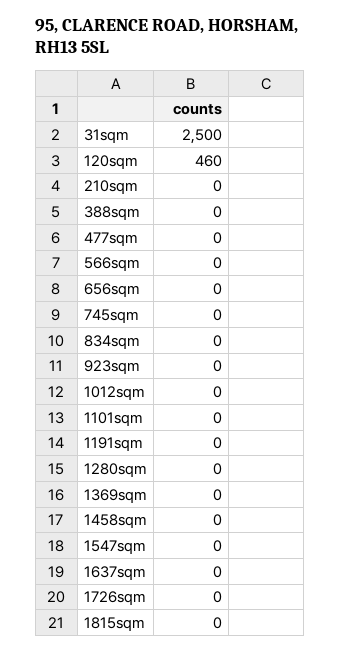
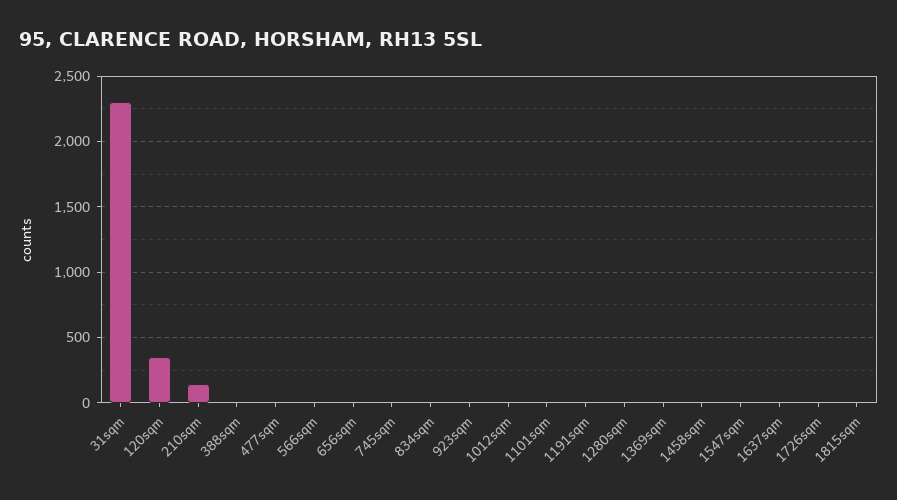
  {
-   "31sqm": 2500,
+   "31sqm": 2300,
-   "120sqm": 460,
+   "120sqm": 350,
-   "210sqm": 0,
+   "210sqm": 150,
    "388sqm": 0,
    "477sqm": 0,
    "566sqm": 0,
    "656sqm": 0,
    "745sqm": 0,
    "834sqm": 0,
    "923sqm": 0,
    "1012sqm": 0,
    "1101sqm": 0,
    "1191sqm": 0,
    "1280sqm": 0,
    "1369sqm": 0,
    "1458sqm": 0,
    "1547sqm": 0,
    "1637sqm": 0,
    "1726sqm": 0,
    "1815sqm": 0
  }

